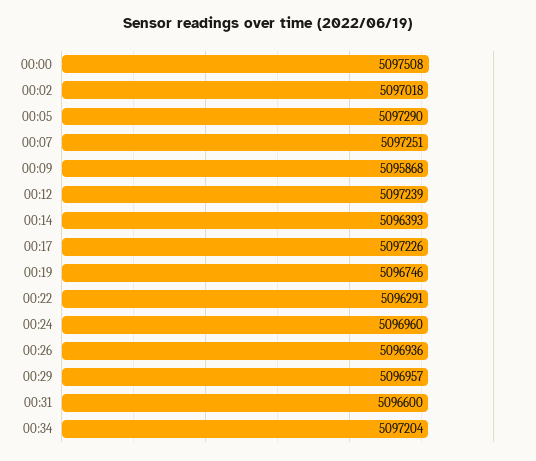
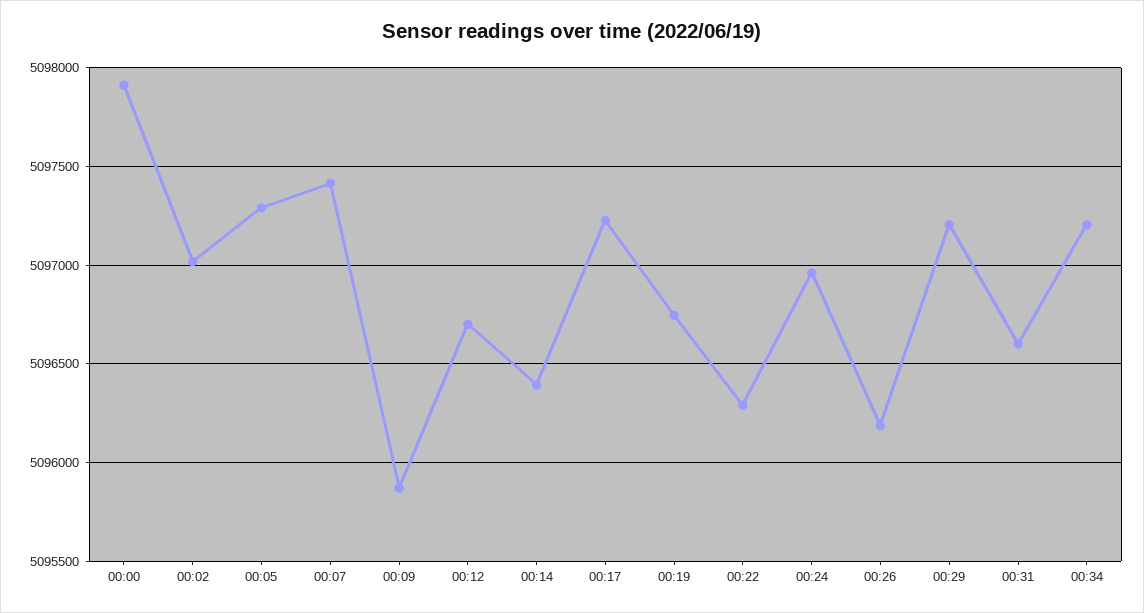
  {
-   "00:00": 5097508,
+   "00:00": 5097900,
    "00:02": 5097018,
    "00:05": 5097290,
-   "00:07": 5097251,
+   "00:07": 5097400,
    "00:09": 5095868,
-   "00:12": 5097239,
+   "00:12": 5096700,
    "00:14": 5096393,
    "00:17": 5097226,
    "00:19": 5096746,
    "00:22": 5096291,
    "00:24": 5096960,
-   "00:26": 5096936,
+   "00:26": 5096200,
-   "00:29": 5096957,
+   "00:29": 5097200,
    "00:31": 5096600,
    "00:34": 5097204
  }

